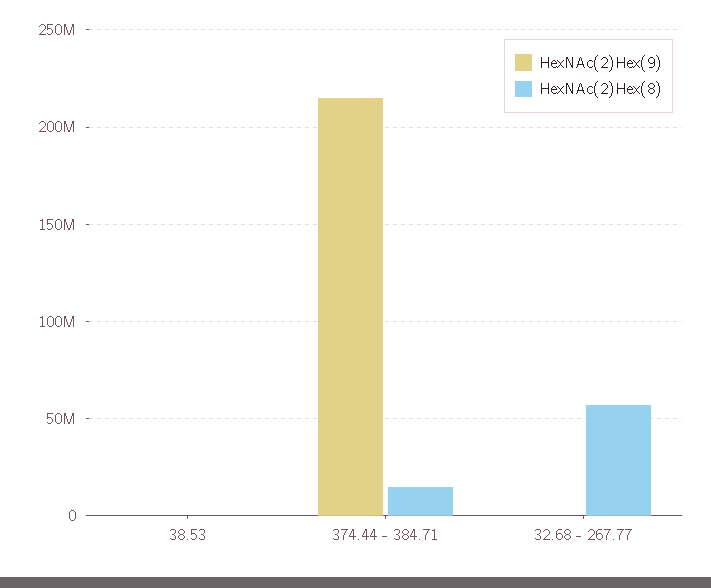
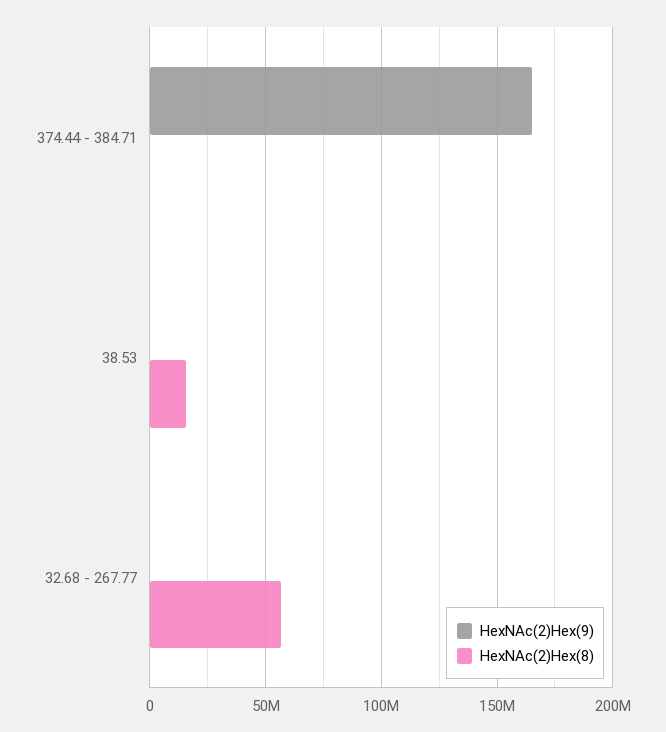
  {
    "HexNAc(2)Hex(9)": {
      "38.53": 0,
-     "374.44 - 384.71": 215000000,
+     "374.44 - 384.71": 165000000,
      "32.68 - 267.77": 0
    },
    "HexNAc(2)Hex(8)": {
-     "38.53": 0,
+     "38.53": 15000000,
-     "374.44 - 384.71": 15000000,
+     "374.44 - 384.71": 0,
      "32.68 - 267.77": 55000000
    }
  }

